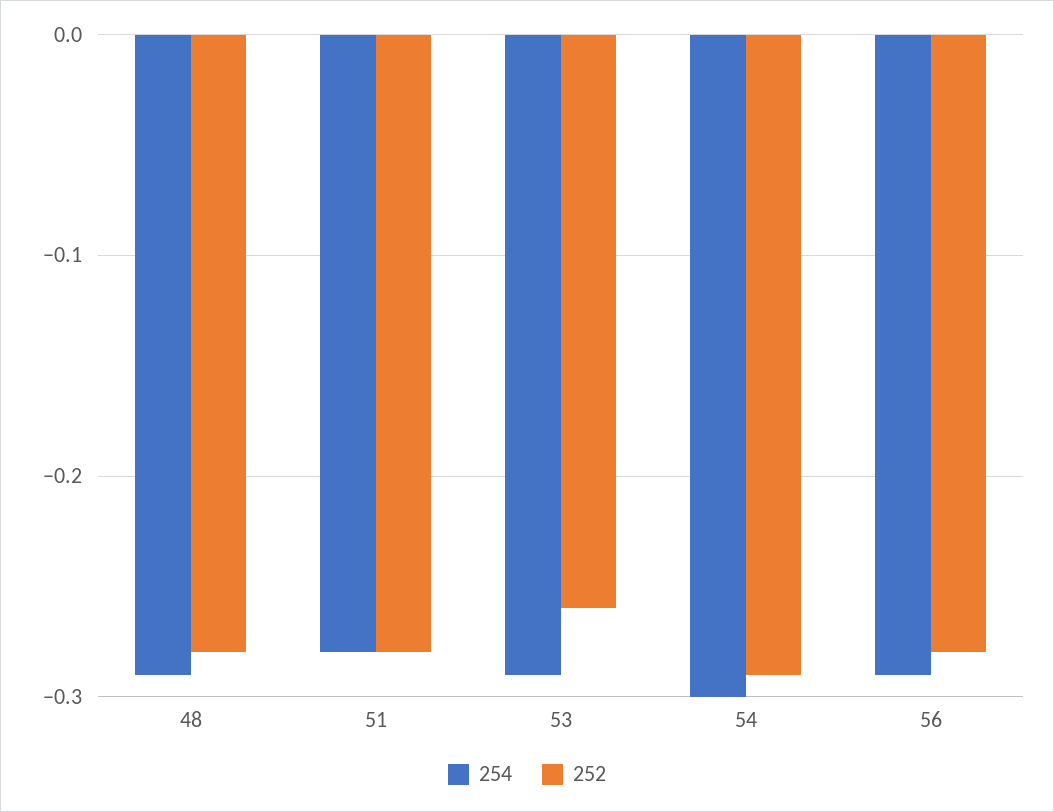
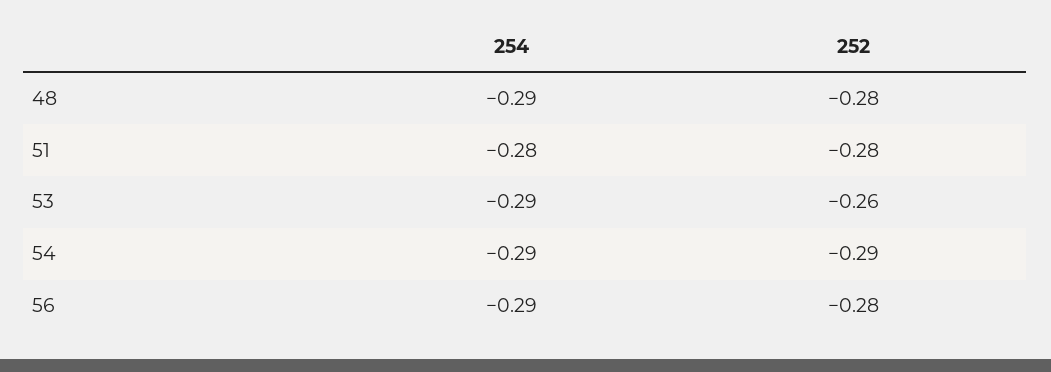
  {
    "254": {
      "48": -0.29,
      "51": -0.28,
      "53": -0.29,
-     "54": -0.3,
+     "54": -0.29,
      "56": -0.29
    },
    "252": {
      "48": -0.28,
      "51": -0.28,
      "53": -0.26,
      "54": -0.29,
      "56": -0.28
    }
  }

